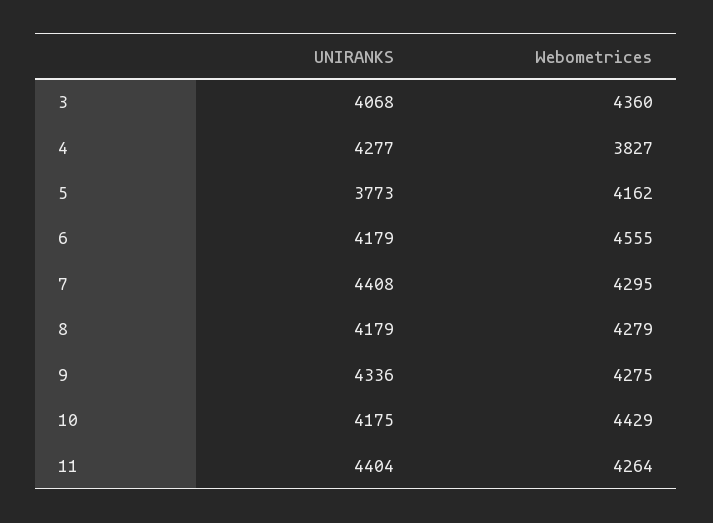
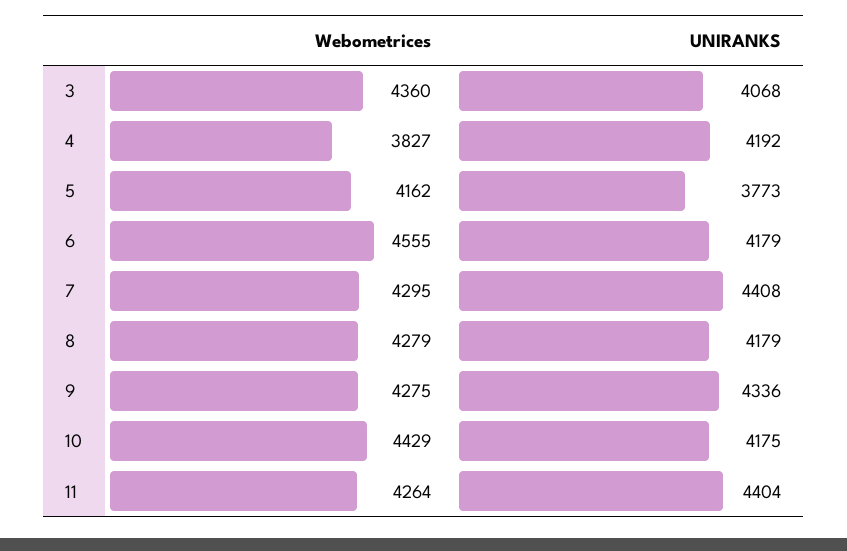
  {
    "UNIRANKS": {
      "3": 4068,
-     "4": 4277,
+     "4": 4192,
      "5": 3773,
      "6": 4179,
      "7": 4408,
      "8": 4179,
      "9": 4336,
      "10": 4175,
      "11": 4404
    },
    "Webometrices": {
      "3": 4360,
      "4": 3827,
      "5": 4162,
      "6": 4555,
      "7": 4295,
      "8": 4279,
      "9": 4275,
      "10": 4429,
      "11": 4264
    }
  }

